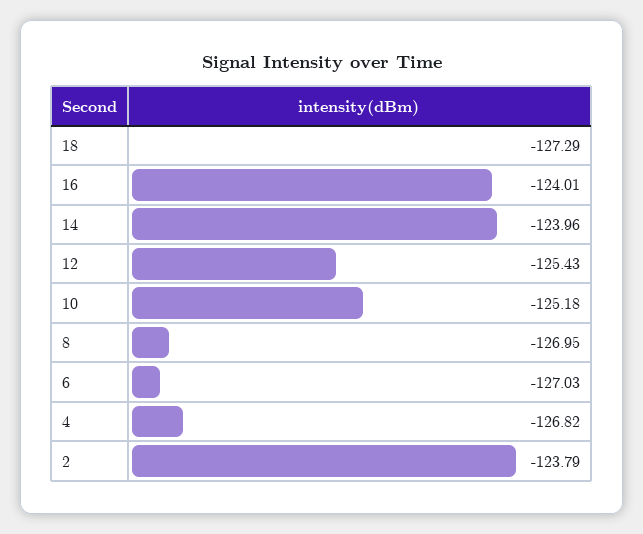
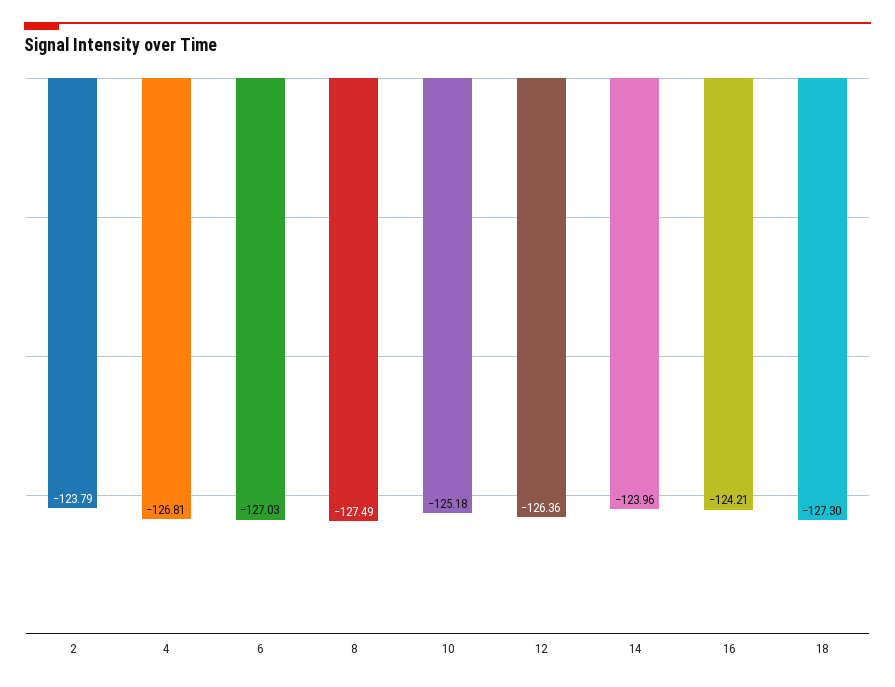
  {
-   "18": -127.29,
+   "18": -127.3,
-   "16": -124.01,
+   "16": -124.21,
    "14": -123.96,
-   "12": -125.43,
+   "12": -126.36,
    "10": -125.18,
-   "8": -126.95,
+   "8": -127.49,
    "6": -127.03,
-   "4": -126.82,
+   "4": -126.81,
    "2": -123.79
  }

